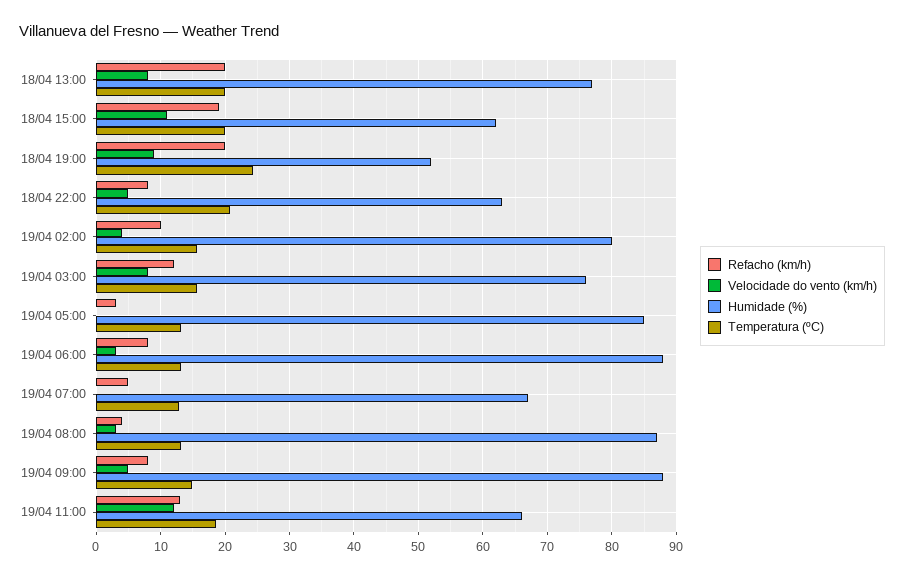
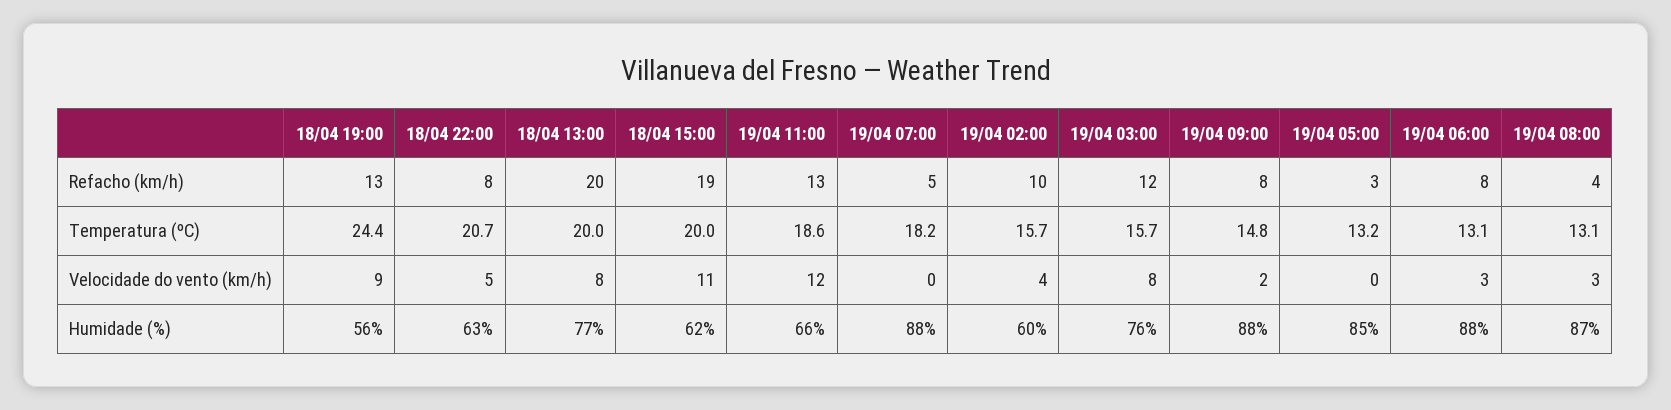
  {
    "Refacho (km/h)": {
      "18/04 13:00": 20,
      "18/04 15:00": 19,
-     "18/04 19:00": 20,
+     "18/04 19:00": 13,
      "18/04 22:00": 8,
      "19/04 02:00": 10,
      "19/04 03:00": 12,
      "19/04 05:00": 3,
      "19/04 06:00": 8,
      "19/04 07:00": 5,
      "19/04 08:00": 4,
      "19/04 09:00": 8,
      "19/04 11:00": 13
    },
    "Velocidade do vento (km/h)": {
      "18/04 13:00": 8,
      "18/04 15:00": 11,
      "18/04 19:00": 9,
      "18/04 22:00": 5,
      "19/04 02:00": 4,
      "19/04 03:00": 8,
      "19/04 05:00": 0,
      "19/04 06:00": 3,
      "19/04 07:00": 0,
      "19/04 08:00": 3,
-     "19/04 09:00": 5,
+     "19/04 09:00": 2,
      "19/04 11:00": 12
    },
    "Humidade (%)": {
      "18/04 13:00": 77,
      "18/04 15:00": 62,
-     "18/04 19:00": 52,
+     "18/04 19:00": 56,
      "18/04 22:00": 63,
-     "19/04 02:00": 80,
+     "19/04 02:00": 60,
      "19/04 03:00": 76,
      "19/04 05:00": 85,
      "19/04 06:00": 88,
-     "19/04 07:00": 67,
+     "19/04 07:00": 88,
      "19/04 08:00": 87,
      "19/04 09:00": 88,
      "19/04 11:00": 66
    },
    "Temperatura (ºC)": {
      "18/04 13:00": 20,
      "18/04 15:00": 20,
      "18/04 19:00": 24.4,
      "18/04 22:00": 20.7,
      "19/04 02:00": 15.7,
      "19/04 03:00": 15.7,
      "19/04 05:00": 13.2,
      "19/04 06:00": 13.1,
-     "19/04 07:00": 13,
+     "19/04 07:00": 18.2,
      "19/04 08:00": 13.1,
      "19/04 09:00": 14.8,
      "19/04 11:00": 18.6
    }
  }

